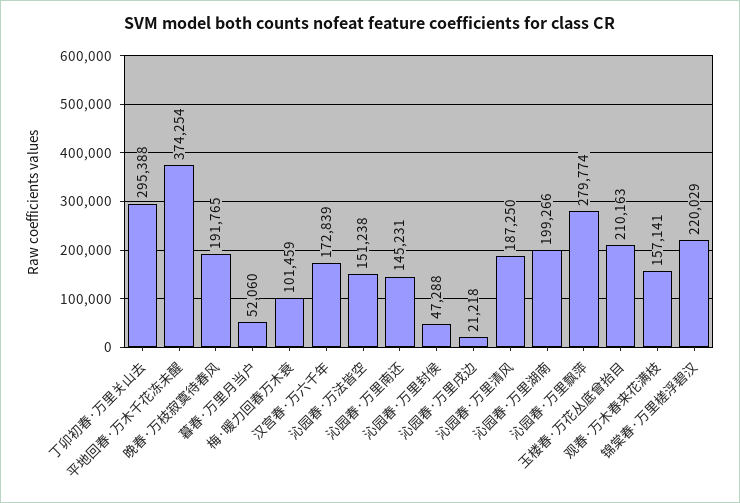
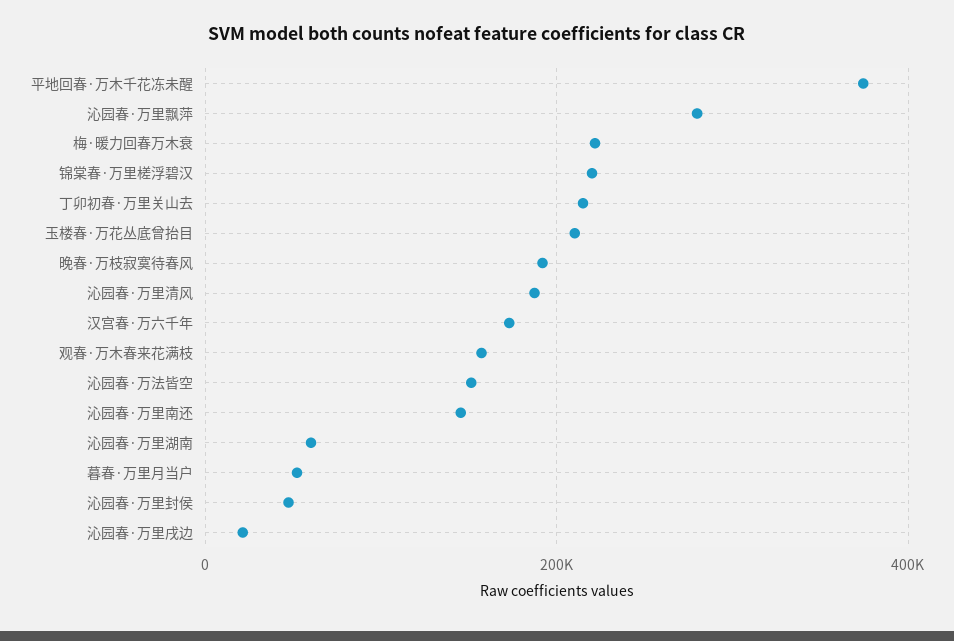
  {
-   "丁卯初春·万里关山去": 295388,
+   "丁卯初春·万里关山去": 220000,
    "平地回春·万木千花冻未醒": 374254,
    "晚春·万枝寂寞待春风": 191765,
    "暮春·万里月当户": 52060,
-   "梅·暖力回春万木衰": 101459,
+   "梅·暖力回春万木衰": 220000,
    "汉宫春·万六千年": 172839,
    "沁园春·万法皆空": 151238,
    "沁园春·万里南还": 145231,
    "沁园春·万里封侯": 47288,
    "沁园春·万里戌边": 21218,
    "沁园春·万里清风": 187250,
-   "沁园春·万里湖南": 199266,
+   "沁园春·万里湖南": 60000,
    "沁园春·万里飘萍": 279774,
    "玉楼春·万花丛底曾抬目": 210163,
    "观春·万木春来花满枝": 157141,
    "锦棠春·万里槎浮碧汉": 220029
  }

